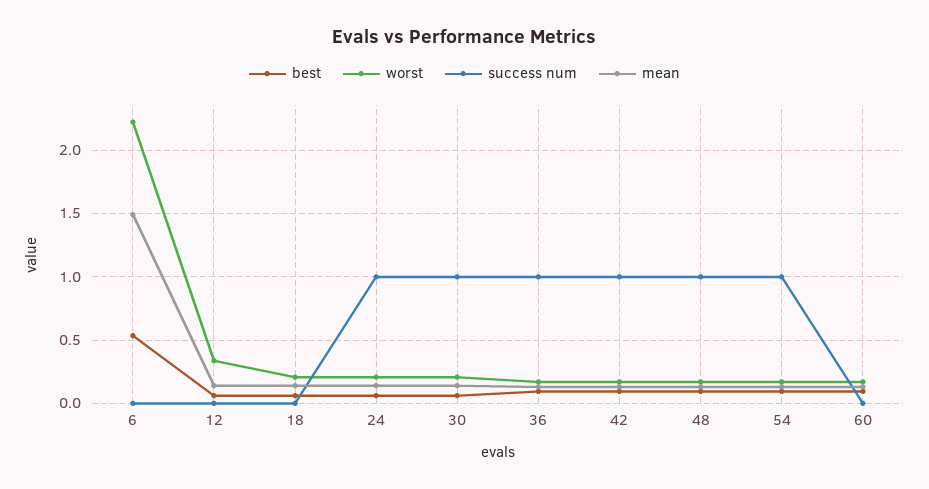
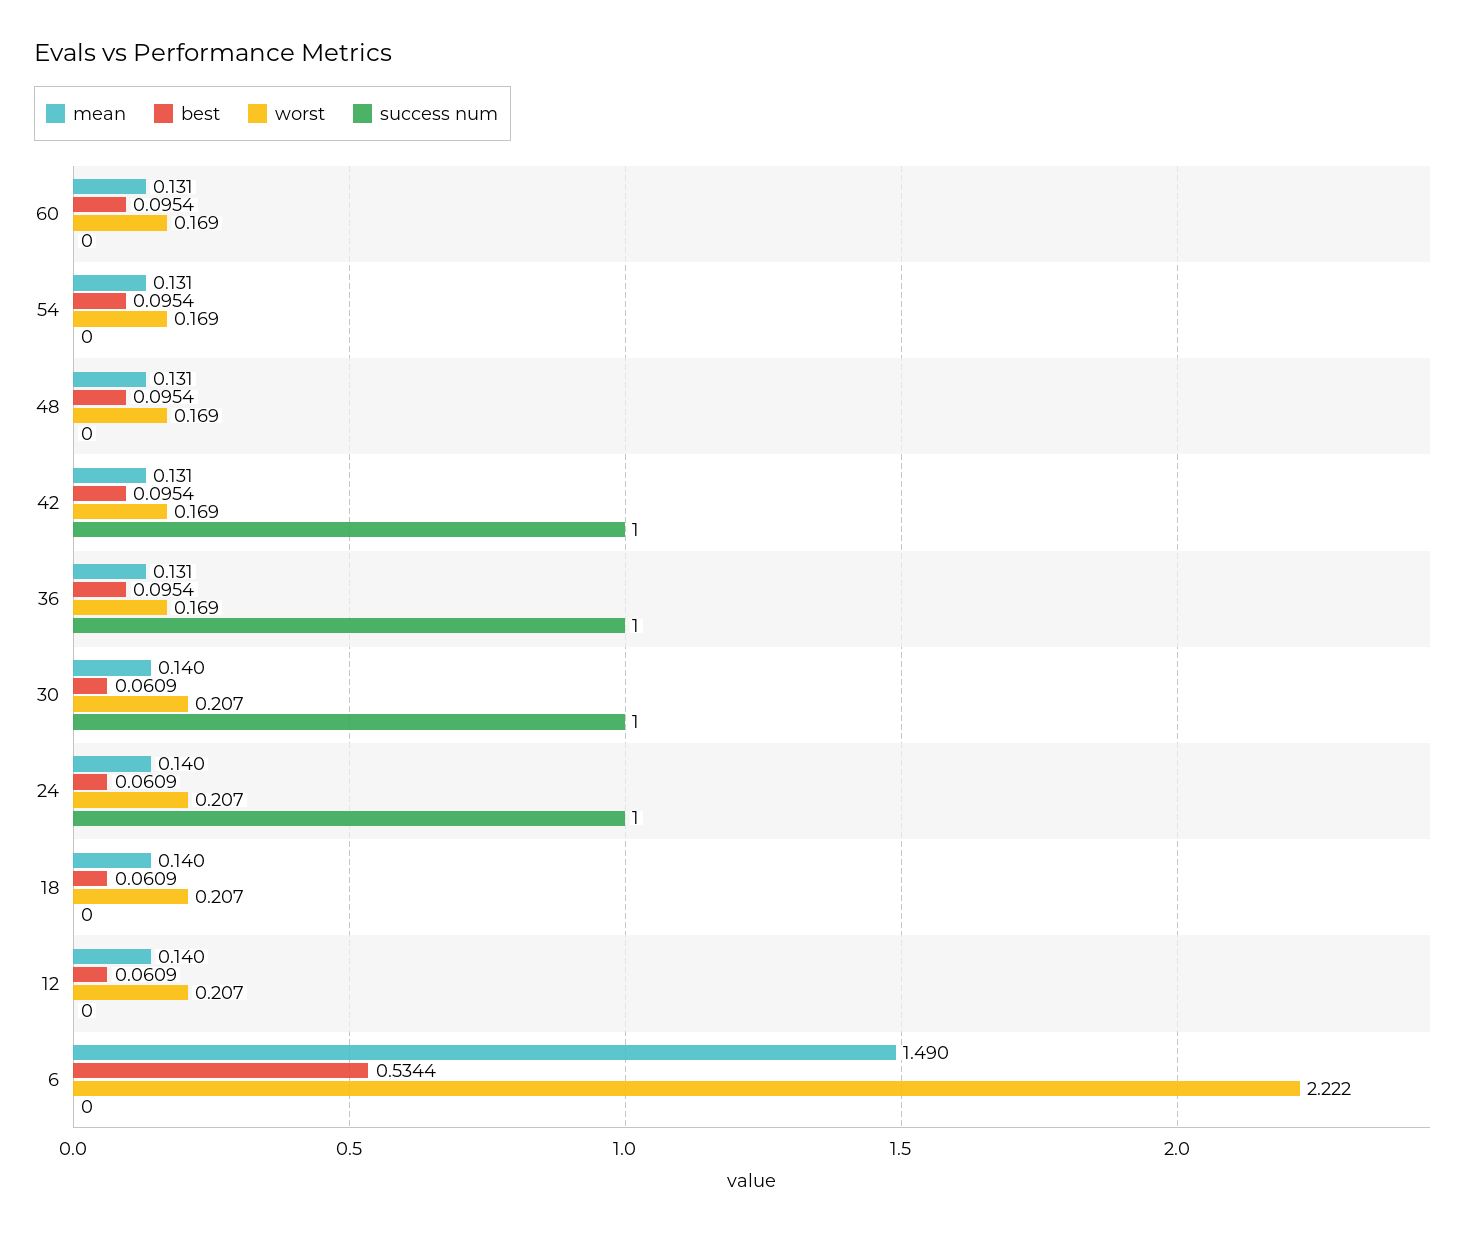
  {
    "best": {
      "6": 0.5344,
      "12": 0.0609,
      "18": 0.0609,
      "24": 0.0609,
      "30": 0.0609,
      "36": 0.0954,
      "42": 0.0954,
      "48": 0.0954,
      "54": 0.0954,
      "60": 0.0954
    },
    "worst": {
      "6": 2.222,
-     "12": 0.35,
+     "12": 0.207,
      "18": 0.207,
      "24": 0.207,
      "30": 0.207,
      "36": 0.169,
      "42": 0.169,
      "48": 0.169,
      "54": 0.169,
      "60": 0.169
    },
    "success num": {
      "6": 0,
      "12": 0,
      "18": 0,
      "24": 1,
      "30": 1,
      "36": 1,
      "42": 1,
-     "48": 1,
+     "48": 0,
-     "54": 1,
+     "54": 0,
      "60": 0
    },
    "mean": {
      "6": 1.49,
      "12": 0.14,
      "18": 0.14,
      "24": 0.14,
      "30": 0.14,
      "36": 0.131,
      "42": 0.131,
      "48": 0.131,
      "54": 0.131,
      "60": 0.131
    }
  }

